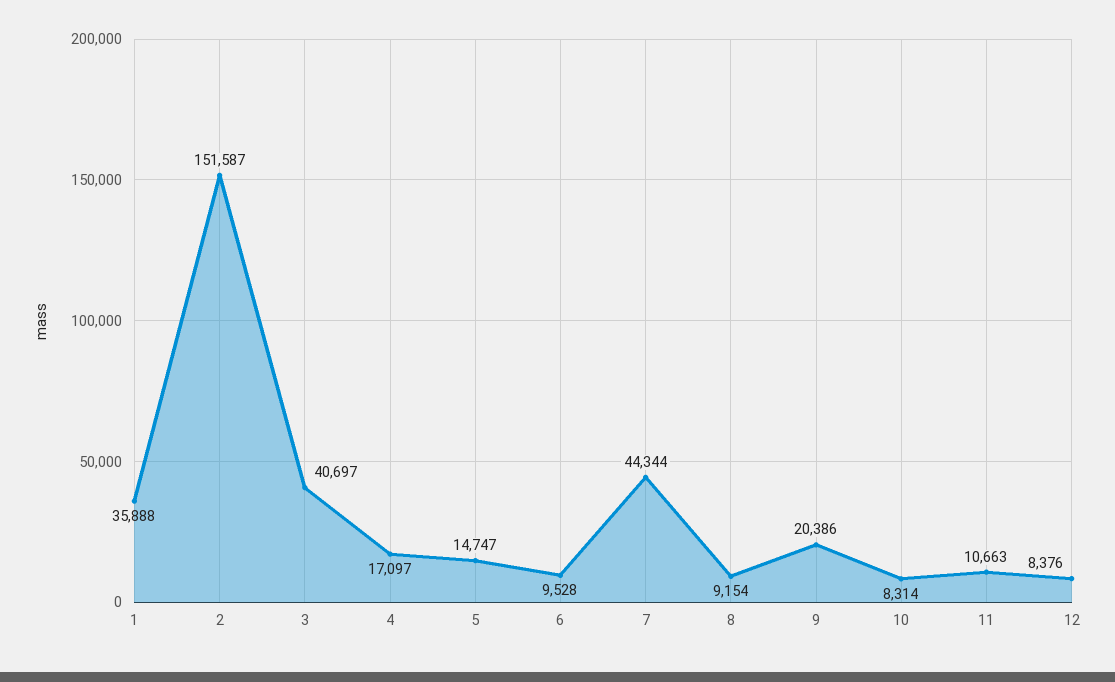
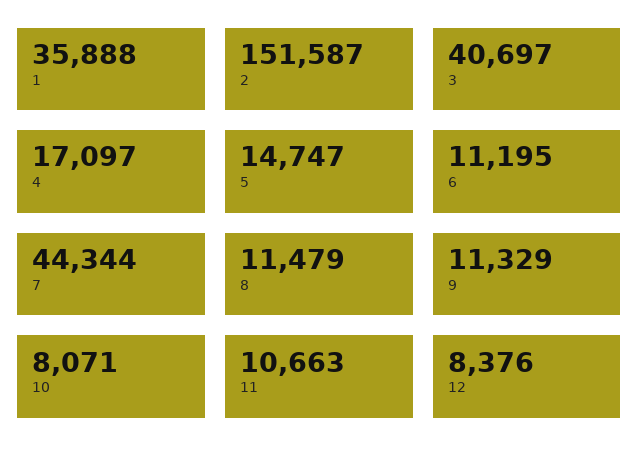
  {
    "1": 35888,
    "2": 151587,
    "3": 40697,
    "4": 17097,
    "5": 14747,
-   "6": 9528,
+   "6": 11195,
    "7": 44344,
-   "8": 9154,
+   "8": 11479,
-   "9": 20386,
+   "9": 11329,
-   "10": 8314,
+   "10": 8071,
    "11": 10663,
    "12": 8376
  }

